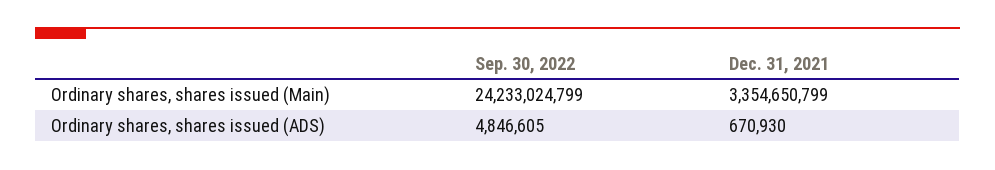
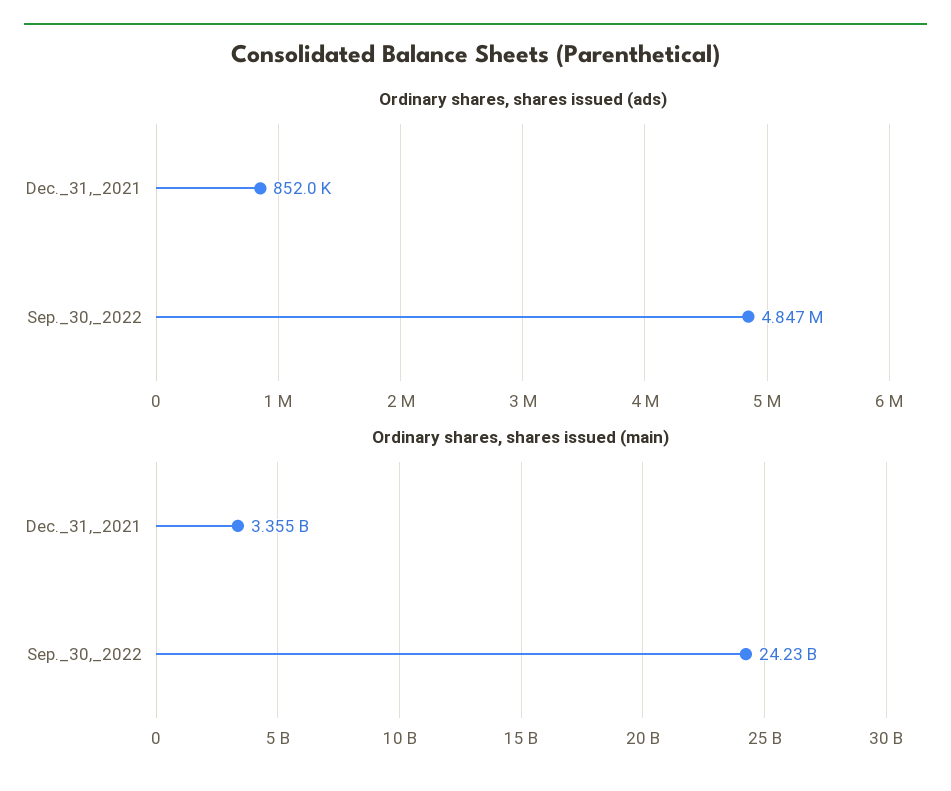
  {
    "Ordinary shares, shares issued (Main)": {
      "Sep. 30, 2022": 24233024799,
      "Dec. 31, 2021": 3354650799
    },
    "Ordinary shares, shares issued (ADS)": {
      "Sep. 30, 2022": 4846605,
-     "Dec. 31, 2021": 670930
+     "Dec. 31, 2021": 852000
    }
  }

